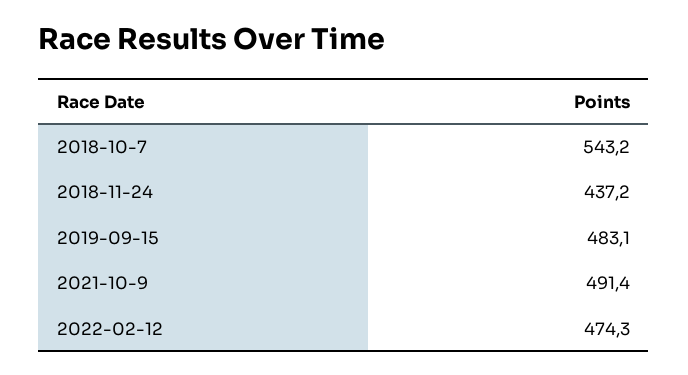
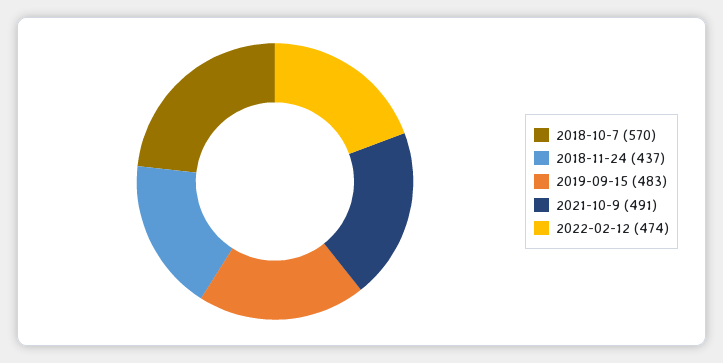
  {
-   "2018-10-7": 543.2,
+   "2018-10-7": 570,
    "2018-11-24": 437.2,
    "2019-09-15": 483.1,
    "2021-10-9": 491.4,
    "2022-02-12": 474.3
  }

